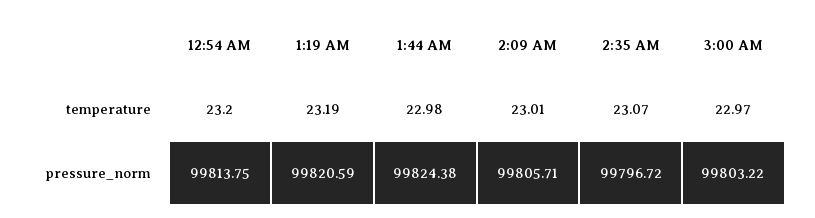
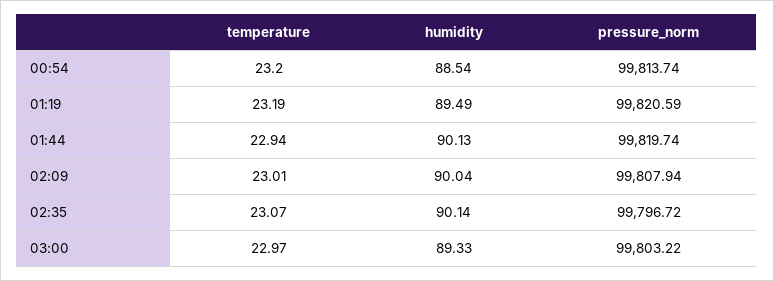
  {
    "12:54 AM": {
      "temperature": 23.2,
-     "pressure_norm": 99813.75
+     "pressure_norm": 99813.74,
+     "humidity": 88.54
    },
    "1:19 AM": {
      "temperature": 23.19,
-     "pressure_norm": 99820.59
+     "pressure_norm": 99820.59,
+     "humidity": 89.49
    },
    "1:44 AM": {
-     "temperature": 22.98,
+     "temperature": 22.94,
-     "pressure_norm": 99824.38
+     "pressure_norm": 99819.74,
+     "humidity": 90.13
    },
    "2:09 AM": {
      "temperature": 23.01,
-     "pressure_norm": 99805.71
+     "pressure_norm": 99807.94,
+     "humidity": 90.04
    },
    "2:35 AM": {
      "temperature": 23.07,
-     "pressure_norm": 99796.72
+     "pressure_norm": 99796.72,
+     "humidity": 90.14
    },
    "3:00 AM": {
      "temperature": 22.97,
-     "pressure_norm": 99803.22
+     "pressure_norm": 99803.22,
+     "humidity": 89.33
    }
  }

